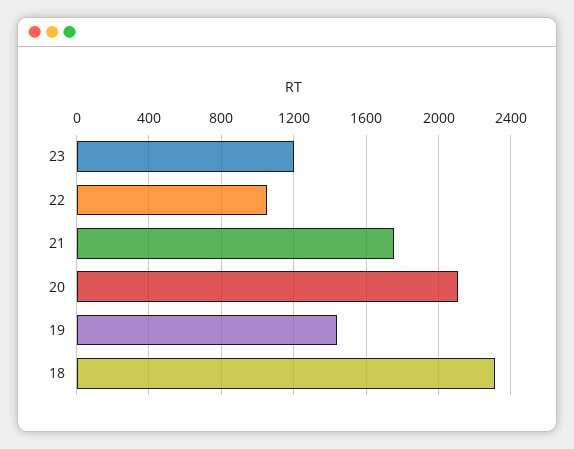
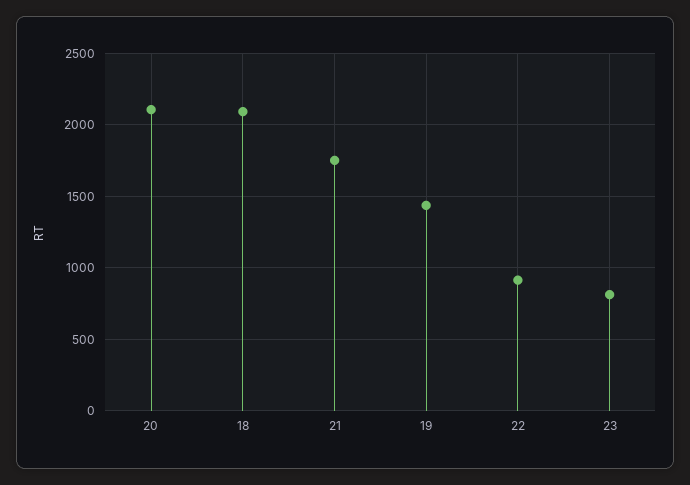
  {
-   "23": 1200,
+   "23": 800,
-   "22": 1050,
+   "22": 900,
    "21": 1750,
    "20": 2100,
    "19": 1450,
-   "18": 2300
+   "18": 2100
  }

